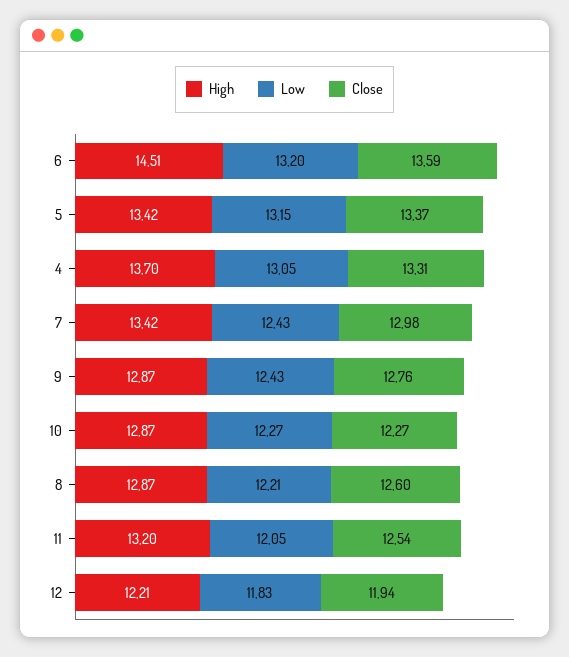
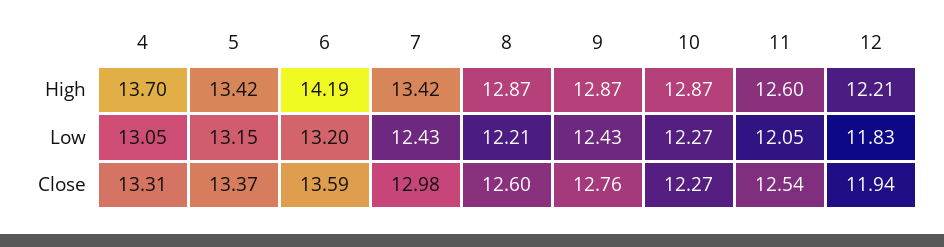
  {
    "High": {
-     "6": 14.51,
+     "6": 14.19,
      "5": 13.42,
      "4": 13.7,
      "7": 13.42,
      "9": 12.87,
      "10": 12.87,
      "8": 12.87,
-     "11": 13.2,
+     "11": 12.6,
      "12": 12.21
    },
    "Low": {
      "6": 13.2,
      "5": 13.15,
      "4": 13.05,
      "7": 12.43,
      "9": 12.43,
      "10": 12.27,
      "8": 12.21,
      "11": 12.05,
      "12": 11.83
    },
    "Close": {
      "6": 13.59,
      "5": 13.37,
      "4": 13.31,
      "7": 12.98,
      "9": 12.76,
      "10": 12.27,
      "8": 12.6,
      "11": 12.54,
      "12": 11.94
    }
  }

